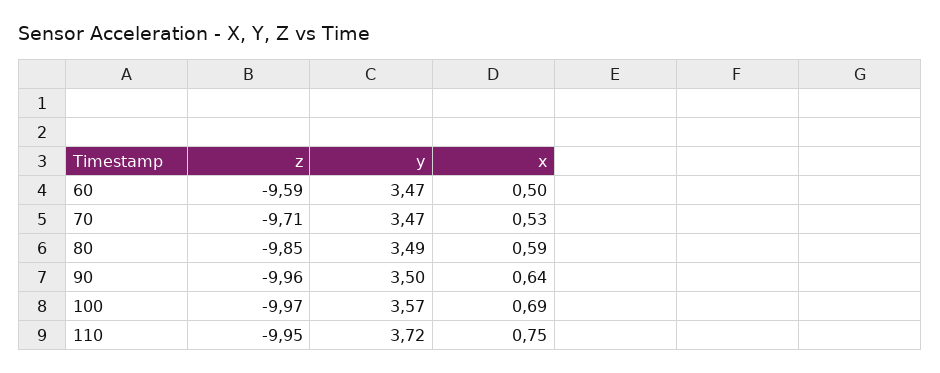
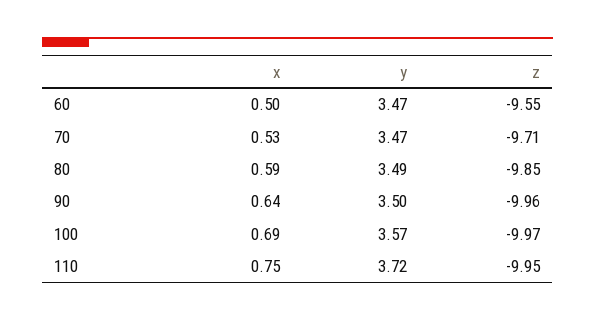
  {
    "z": {
-     "60": -9.59,
+     "60": -9.55,
      "70": -9.71,
      "80": -9.85,
      "90": -9.96,
      "100": -9.97,
      "110": -9.95
    },
    "y": {
      "60": 3.47,
      "70": 3.47,
      "80": 3.49,
      "90": 3.5,
      "100": 3.57,
      "110": 3.72
    },
    "x": {
      "60": 0.5,
      "70": 0.53,
      "80": 0.59,
      "90": 0.64,
      "100": 0.69,
      "110": 0.75
    }
  }

